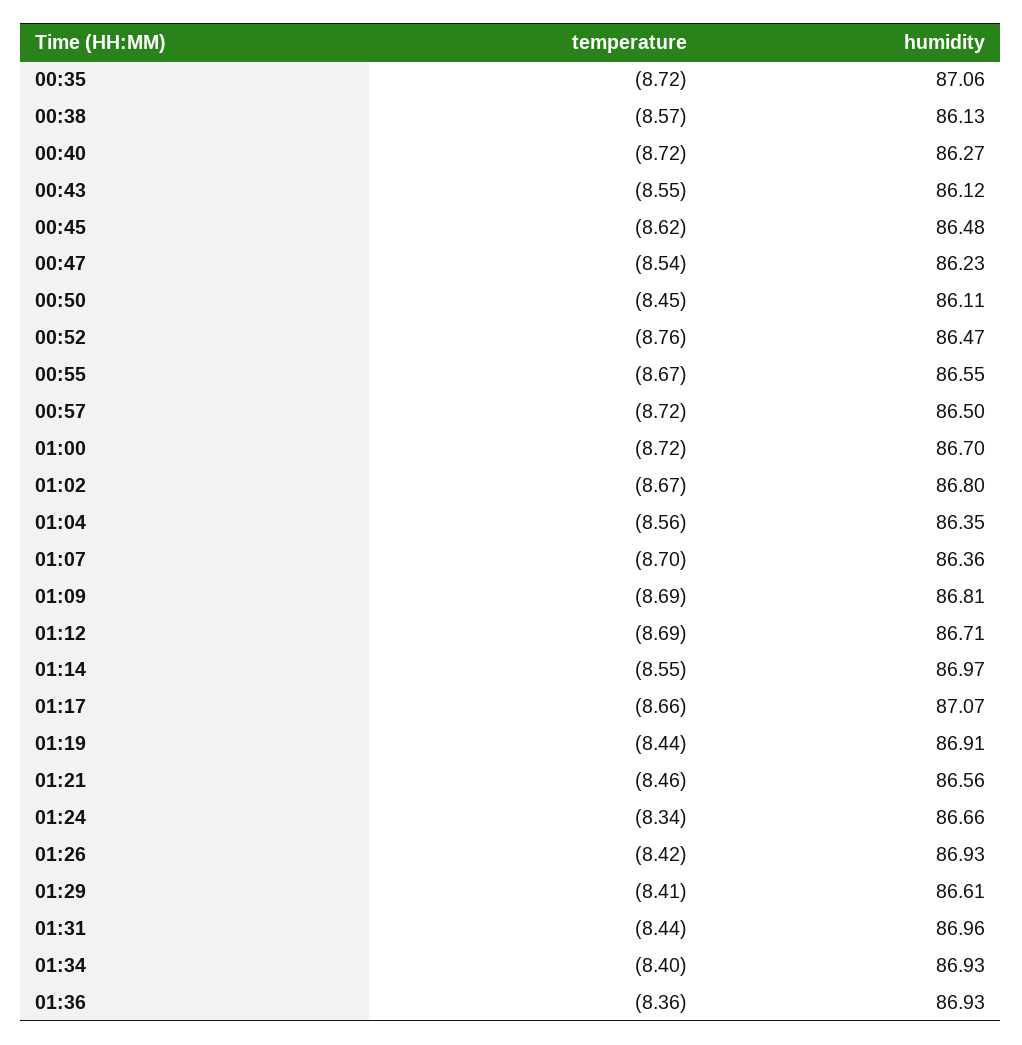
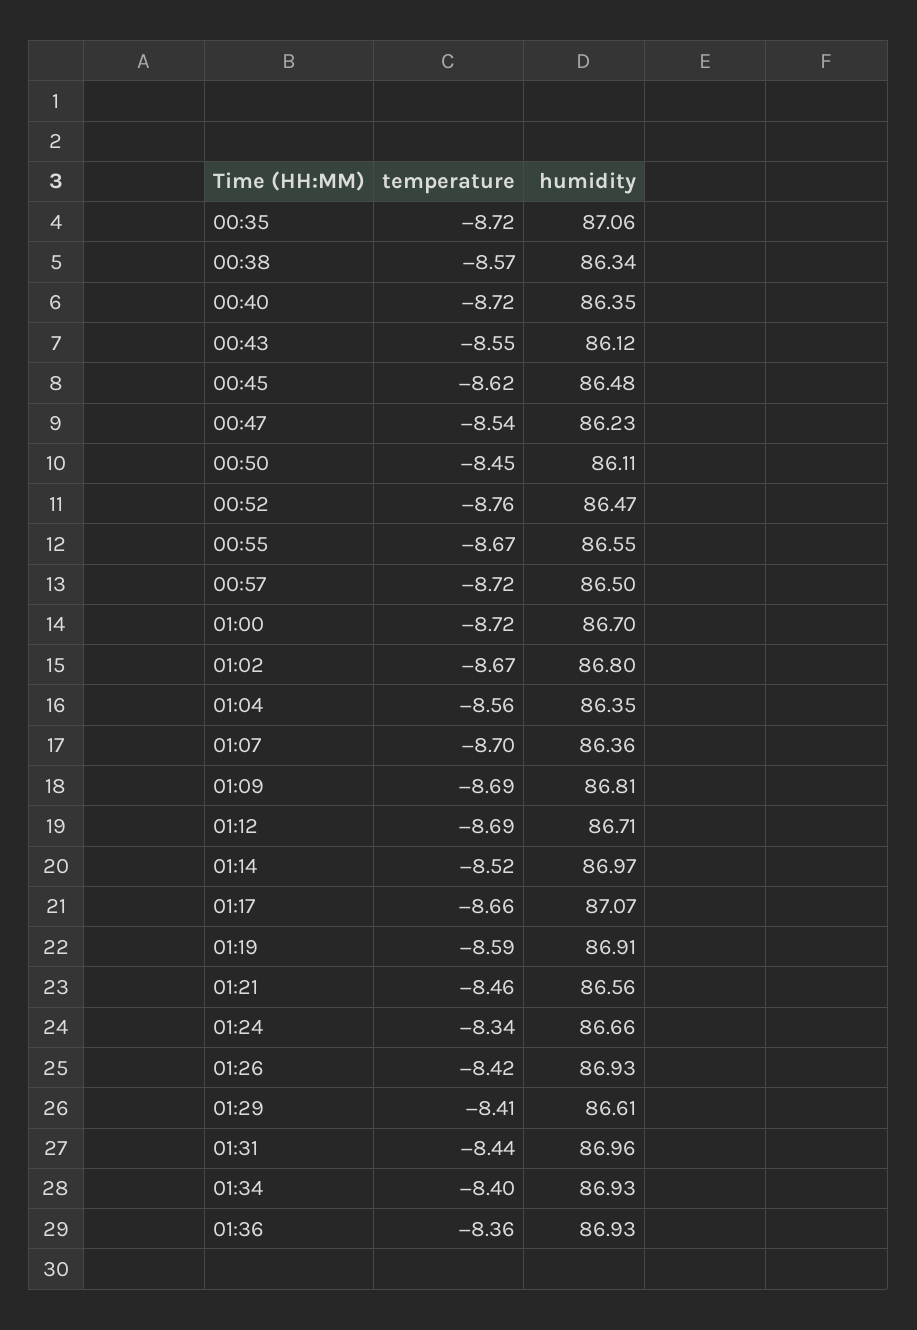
  {
    "temperature": {
      "00:35": -8.72,
      "00:38": -8.57,
      "00:40": -8.72,
      "00:43": -8.55,
      "00:45": -8.62,
      "00:47": -8.54,
      "00:50": -8.45,
      "00:52": -8.76,
      "00:55": -8.67,
      "00:57": -8.72,
      "01:00": -8.72,
      "01:02": -8.67,
      "01:04": -8.56,
      "01:07": -8.7,
      "01:09": -8.69,
      "01:12": -8.69,
-     "01:14": -8.55,
+     "01:14": -8.52,
      "01:17": -8.66,
-     "01:19": -8.44,
+     "01:19": -8.59,
      "01:21": -8.46,
      "01:24": -8.34,
      "01:26": -8.42,
      "01:29": -8.41,
      "01:31": -8.44,
      "01:34": -8.4,
      "01:36": -8.36
    },
    "humidity": {
      "00:35": 87.06,
-     "00:38": 86.13,
+     "00:38": 86.34,
-     "00:40": 86.27,
+     "00:40": 86.35,
      "00:43": 86.12,
      "00:45": 86.48,
      "00:47": 86.23,
      "00:50": 86.11,
      "00:52": 86.47,
      "00:55": 86.55,
      "00:57": 86.5,
      "01:00": 86.7,
      "01:02": 86.8,
      "01:04": 86.35,
      "01:07": 86.36,
      "01:09": 86.81,
      "01:12": 86.71,
      "01:14": 86.97,
      "01:17": 87.07,
      "01:19": 86.91,
      "01:21": 86.56,
      "01:24": 86.66,
      "01:26": 86.93,
      "01:29": 86.61,
      "01:31": 86.96,
      "01:34": 86.93,
      "01:36": 86.93
    }
  }

